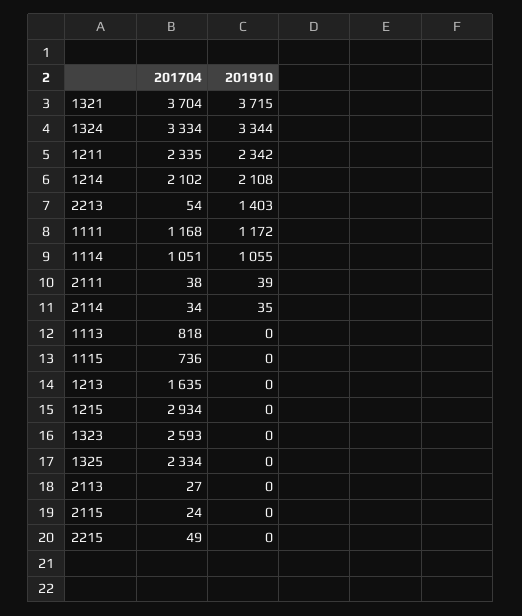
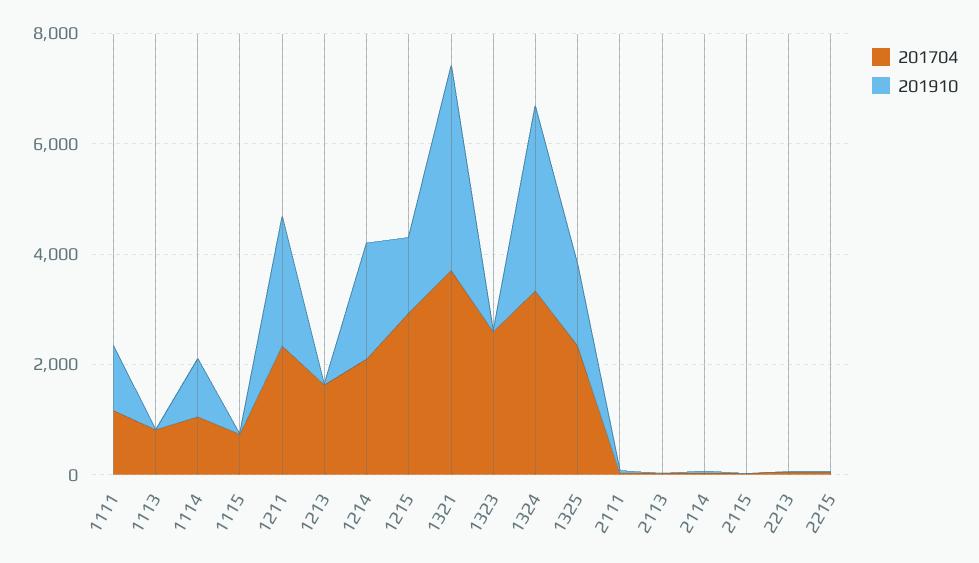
  {
    "201704": {
      "1321": 3704,
      "1324": 3334,
      "1211": 2335,
      "1214": 2102,
      "2213": 54,
      "1111": 1168,
      "1114": 1051,
      "2111": 38,
      "2114": 34,
      "1113": 818,
      "1115": 736,
      "1213": 1635,
      "1215": 2934,
      "1323": 2593,
      "1325": 2334,
      "2113": 27,
      "2115": 24,
      "2215": 49
    },
    "201910": {
      "1321": 3715,
      "1324": 3344,
      "1211": 2342,
      "1214": 2108,
-     "2213": 1403,
+     "2213": 0,
      "1111": 1172,
      "1114": 1055,
      "2111": 39,
      "2114": 35,
      "1113": 0,
      "1115": 0,
      "1213": 0,
-     "1215": 0,
+     "1215": 1500,
      "1323": 0,
-     "1325": 0,
+     "1325": 1500,
      "2113": 0,
      "2115": 0,
      "2215": 0
    }
  }

